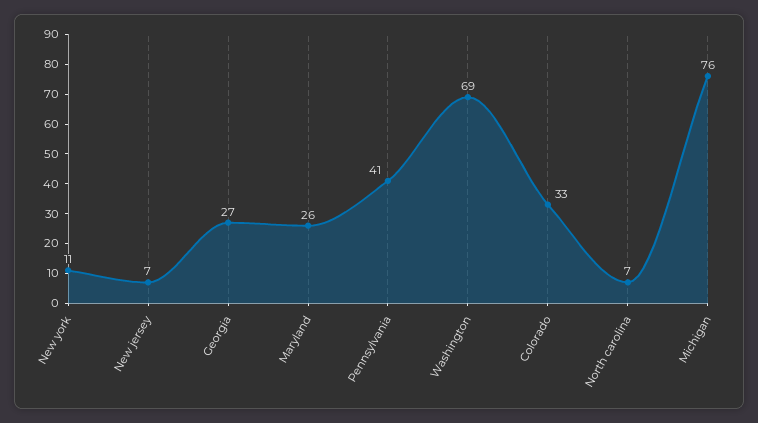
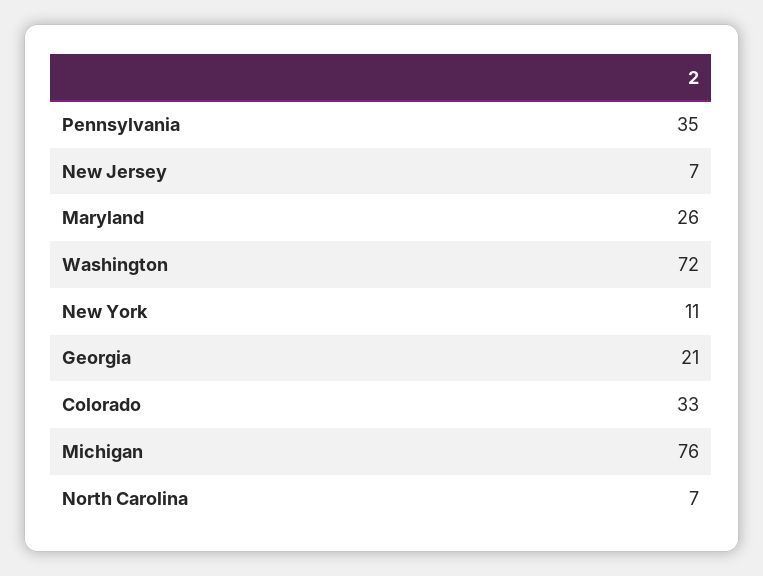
  {
    "New york": 11,
    "New jersey": 7,
-   "Georgia": 27,
+   "Georgia": 21,
    "Maryland": 26,
-   "Pennsylvania": 41,
+   "Pennsylvania": 35,
-   "Washington": 69,
+   "Washington": 72,
    "Colorado": 33,
    "North carolina": 7,
    "Michigan": 76
  }

